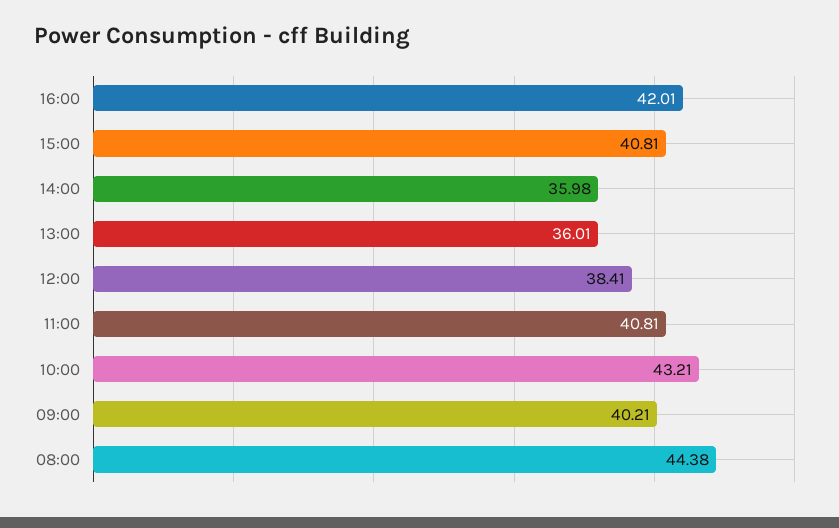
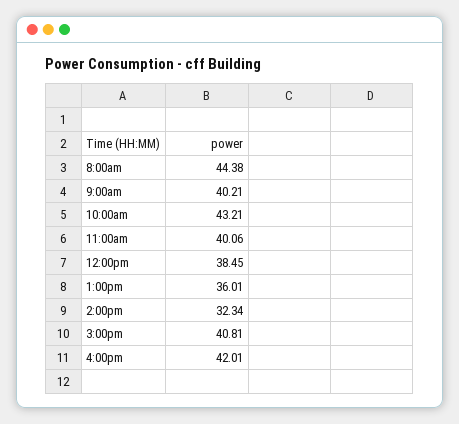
  {
    "16:00": 42.01,
    "15:00": 40.81,
-   "14:00": 35.98,
+   "14:00": 32.34,
    "13:00": 36.01,
-   "12:00": 38.41,
+   "12:00": 38.45,
-   "11:00": 40.81,
+   "11:00": 40.06,
    "10:00": 43.21,
    "09:00": 40.21,
    "08:00": 44.38
  }

